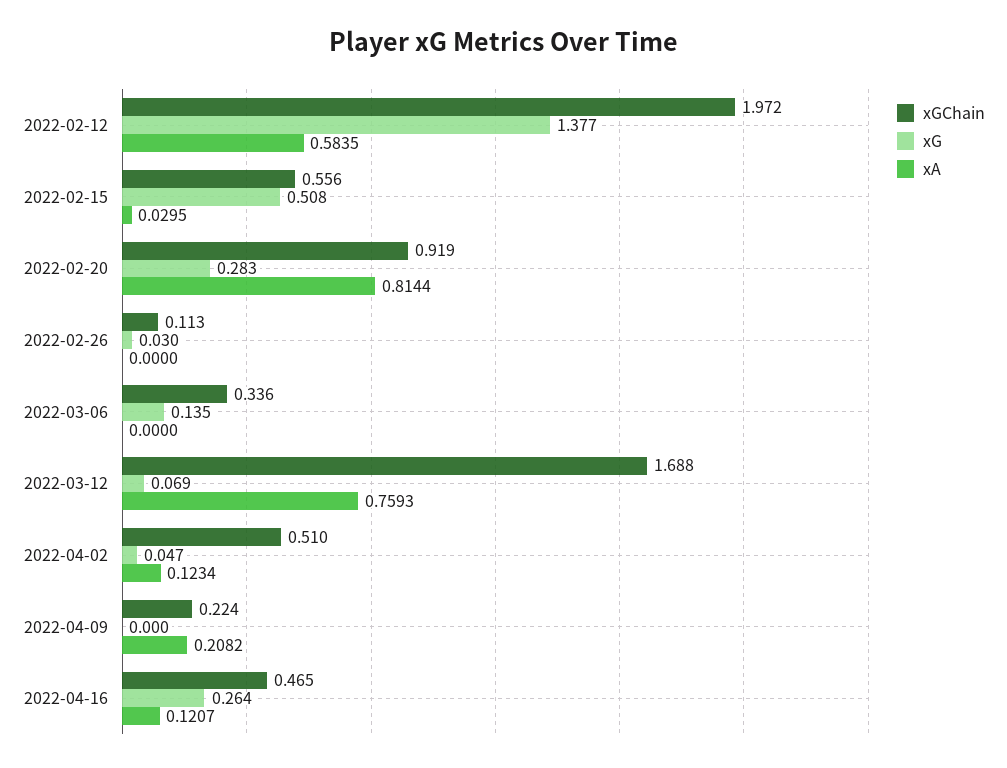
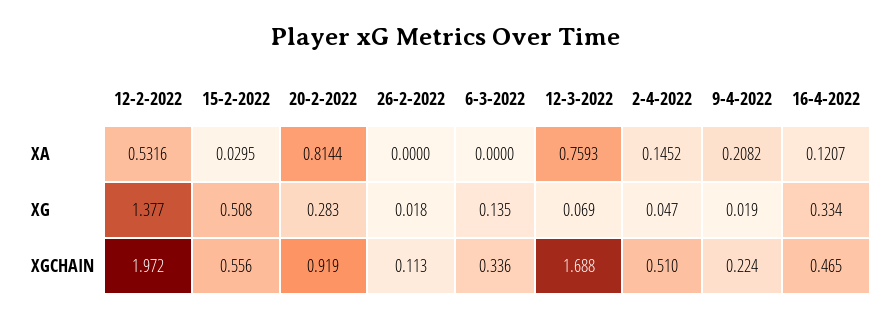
  {
    "xGChain": {
      "2022-02-12": 1.972,
      "2022-02-15": 0.556,
      "2022-02-20": 0.919,
      "2022-02-26": 0.113,
      "2022-03-06": 0.336,
      "2022-03-12": 1.688,
      "2022-04-02": 0.51,
      "2022-04-09": 0.224,
      "2022-04-16": 0.465
    },
    "xG": {
      "2022-02-12": 1.377,
      "2022-02-15": 0.508,
      "2022-02-20": 0.283,
-     "2022-02-26": 0.03,
+     "2022-02-26": 0.018,
      "2022-03-06": 0.135,
      "2022-03-12": 0.069,
      "2022-04-02": 0.047,
-     "2022-04-09": 0,
+     "2022-04-09": 0.019,
-     "2022-04-16": 0.264
+     "2022-04-16": 0.334
    },
    "xA": {
-     "2022-02-12": 0.5835,
+     "2022-02-12": 0.5316,
      "2022-02-15": 0.0295,
      "2022-02-20": 0.8144,
      "2022-02-26": 0,
      "2022-03-06": 0,
      "2022-03-12": 0.7593,
-     "2022-04-02": 0.1234,
+     "2022-04-02": 0.1452,
      "2022-04-09": 0.2082,
      "2022-04-16": 0.1207
    }
  }

